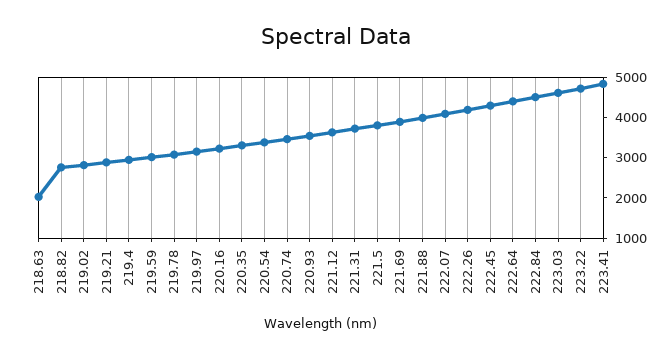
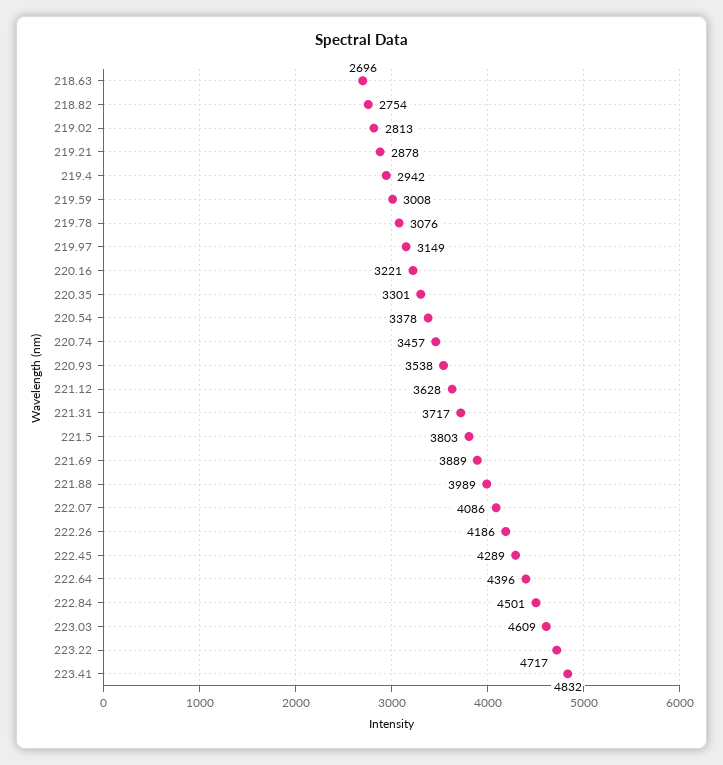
  {
-   "218.63": 2000,
+   "218.63": 2696,
    "218.82": 2754,
    "219.02": 2813,
    "219.21": 2878,
    "219.4": 2942,
    "219.59": 3008,
    "219.78": 3076,
    "219.97": 3149,
    "220.16": 3221,
    "220.35": 3301,
    "220.54": 3378,
    "220.74": 3457,
    "220.93": 3538,
    "221.12": 3628,
    "221.31": 3717,
    "221.5": 3803,
    "221.69": 3889,
    "221.88": 3989,
    "222.07": 4086,
    "222.26": 4186,
    "222.45": 4289,
    "222.64": 4396,
    "222.84": 4501,
    "223.03": 4609,
    "223.22": 4717,
    "223.41": 4832
  }

